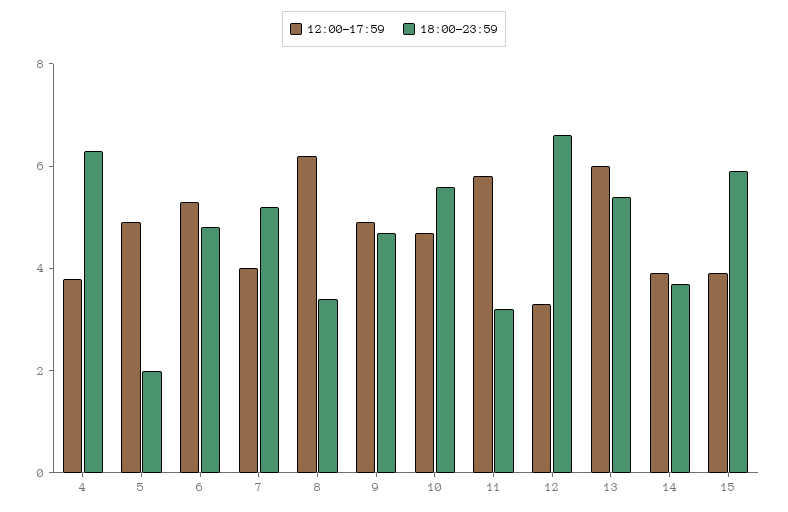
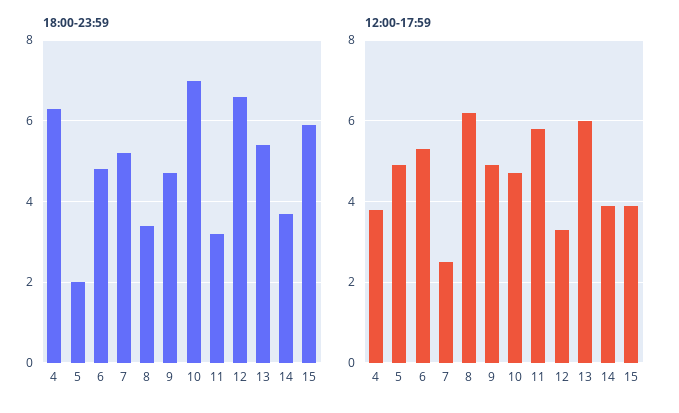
  {
    "12:00-17:59": {
      "4": 4,
      "5": 5,
      "6": 5.5,
-     "7": 4,
+     "7": 2.5,
      "8": 6,
      "9": 5,
      "10": 4.5,
      "11": 6,
      "12": 3.5,
      "13": 6,
      "14": 4,
      "15": 4
    },
    "18:00-23:59": {
      "4": 6.5,
      "5": 2,
      "6": 5,
      "7": 5,
      "8": 3.5,
      "9": 4.5,
-     "10": 5.5,
+     "10": 7,
      "11": 3,
      "12": 6.5,
      "13": 5.5,
      "14": 3.5,
      "15": 6
    }
  }

